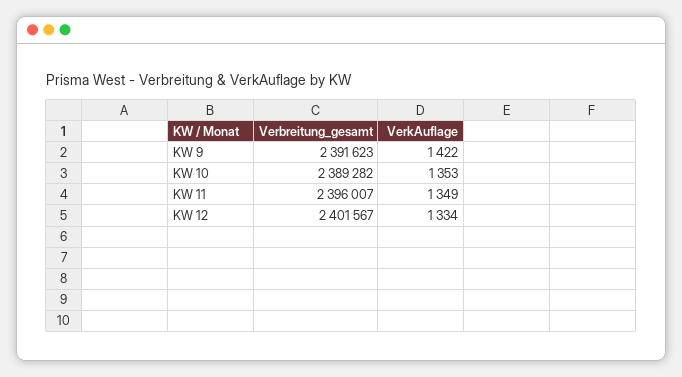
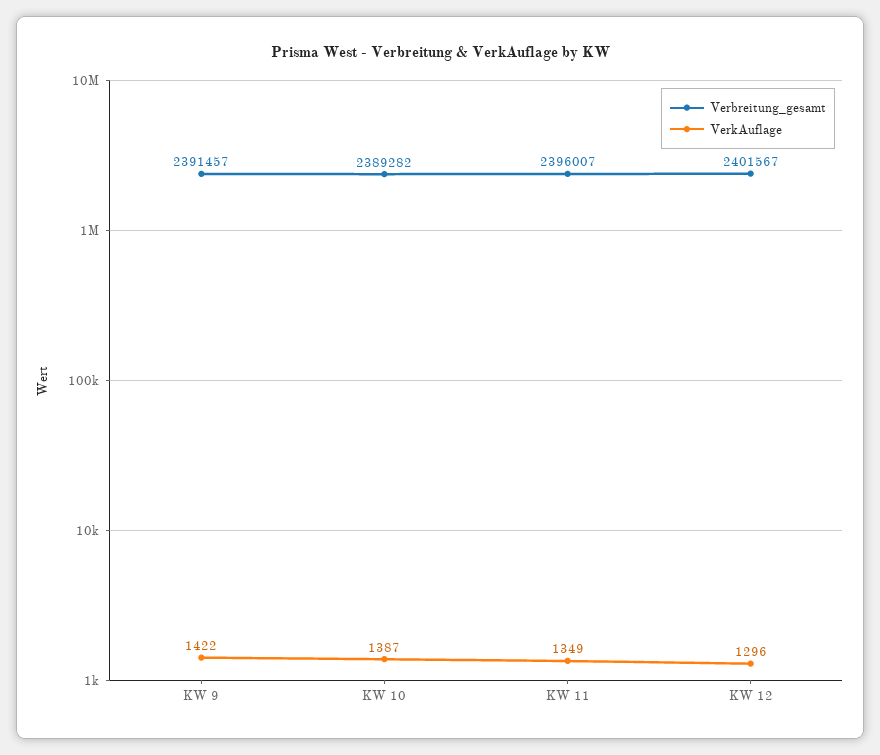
  {
    "Verbreitung_gesamt": {
-     "KW 9": 2391623,
+     "KW 9": 2391457,
      "KW 10": 2389282,
      "KW 11": 2396007,
      "KW 12": 2401567
    },
    "VerkAuflage": {
      "KW 9": 1422,
-     "KW 10": 1353,
+     "KW 10": 1387,
      "KW 11": 1349,
-     "KW 12": 1334
+     "KW 12": 1296
    }
  }

